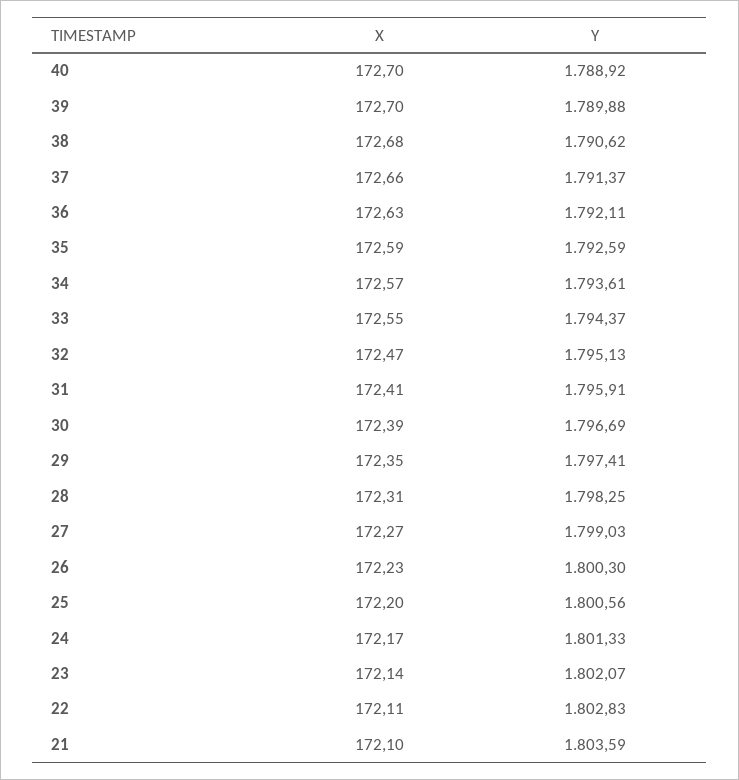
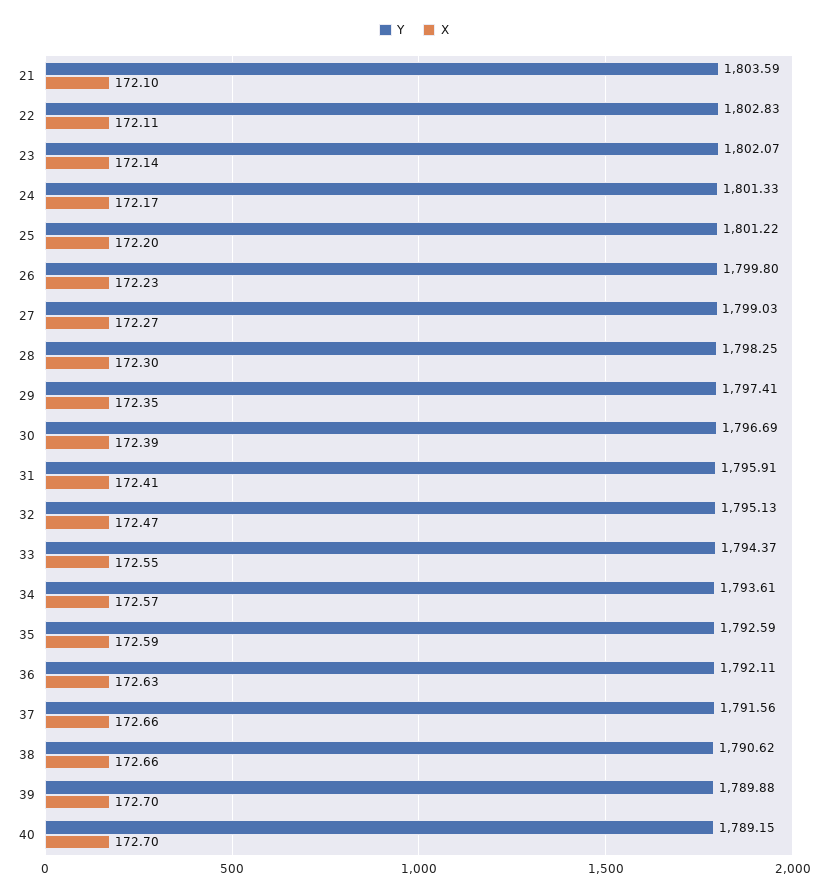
  {
    "X": {
      "40": 172.7,
      "39": 172.7,
-     "38": 172.68,
+     "38": 172.66,
      "37": 172.66,
      "36": 172.63,
      "35": 172.59,
      "34": 172.57,
      "33": 172.55,
      "32": 172.47,
      "31": 172.41,
      "30": 172.39,
      "29": 172.35,
-     "28": 172.31,
+     "28": 172.3,
      "27": 172.27,
      "26": 172.23,
      "25": 172.2,
      "24": 172.17,
      "23": 172.14,
      "22": 172.11,
      "21": 172.1
    },
    "Y": {
-     "40": 1788.92,
+     "40": 1789.15,
      "39": 1789.88,
      "38": 1790.62,
-     "37": 1791.37,
+     "37": 1791.56,
      "36": 1792.11,
      "35": 1792.59,
      "34": 1793.61,
      "33": 1794.37,
      "32": 1795.13,
      "31": 1795.91,
      "30": 1796.69,
      "29": 1797.41,
      "28": 1798.25,
      "27": 1799.03,
-     "26": 1800.3,
+     "26": 1799.8,
-     "25": 1800.56,
+     "25": 1801.22,
      "24": 1801.33,
      "23": 1802.07,
      "22": 1802.83,
      "21": 1803.59
    }
  }

